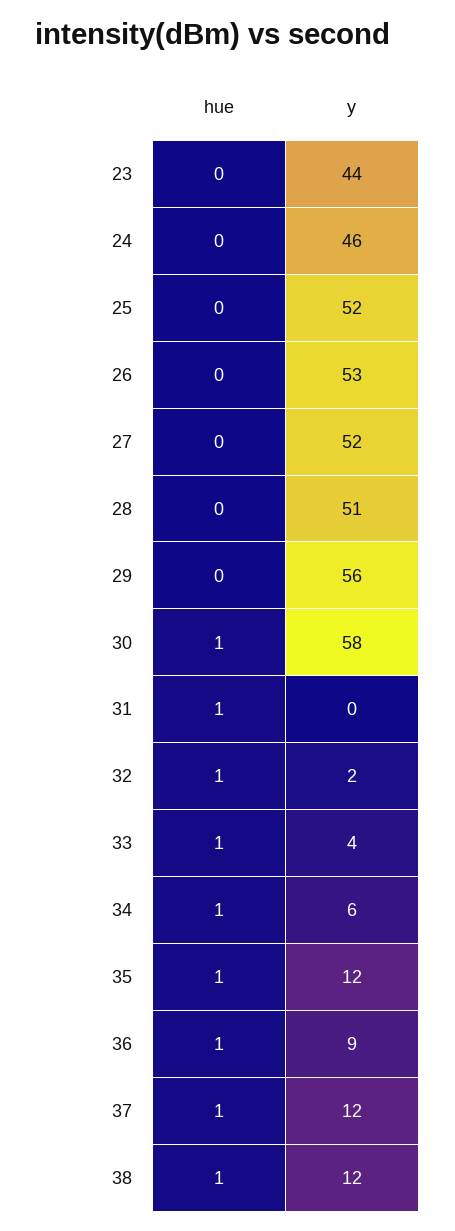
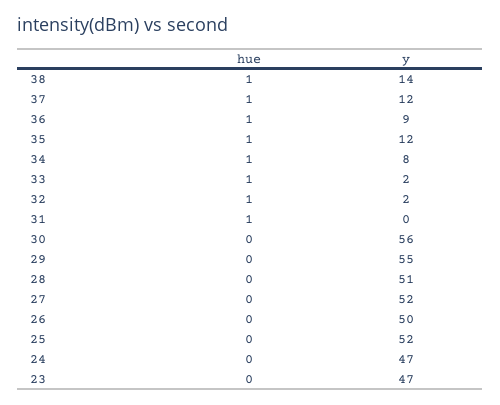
  {
    "hue": {
      "23": 0,
      "24": 0,
      "25": 0,
      "26": 0,
      "27": 0,
      "28": 0,
      "29": 0,
-     "30": 1,
+     "30": 0,
      "31": 1,
      "32": 1,
      "33": 1,
      "34": 1,
      "35": 1,
      "36": 1,
      "37": 1,
      "38": 1
    },
    "y": {
-     "23": 44,
+     "23": 47,
-     "24": 46,
+     "24": 47,
      "25": 52,
-     "26": 53,
+     "26": 50,
      "27": 52,
      "28": 51,
-     "29": 56,
+     "29": 55,
-     "30": 58,
+     "30": 56,
      "31": 0,
      "32": 2,
-     "33": 4,
+     "33": 2,
-     "34": 6,
+     "34": 8,
      "35": 12,
      "36": 9,
      "37": 12,
-     "38": 12
+     "38": 14
    }
  }

